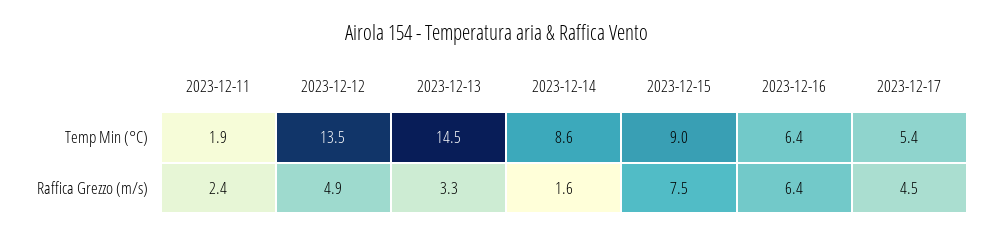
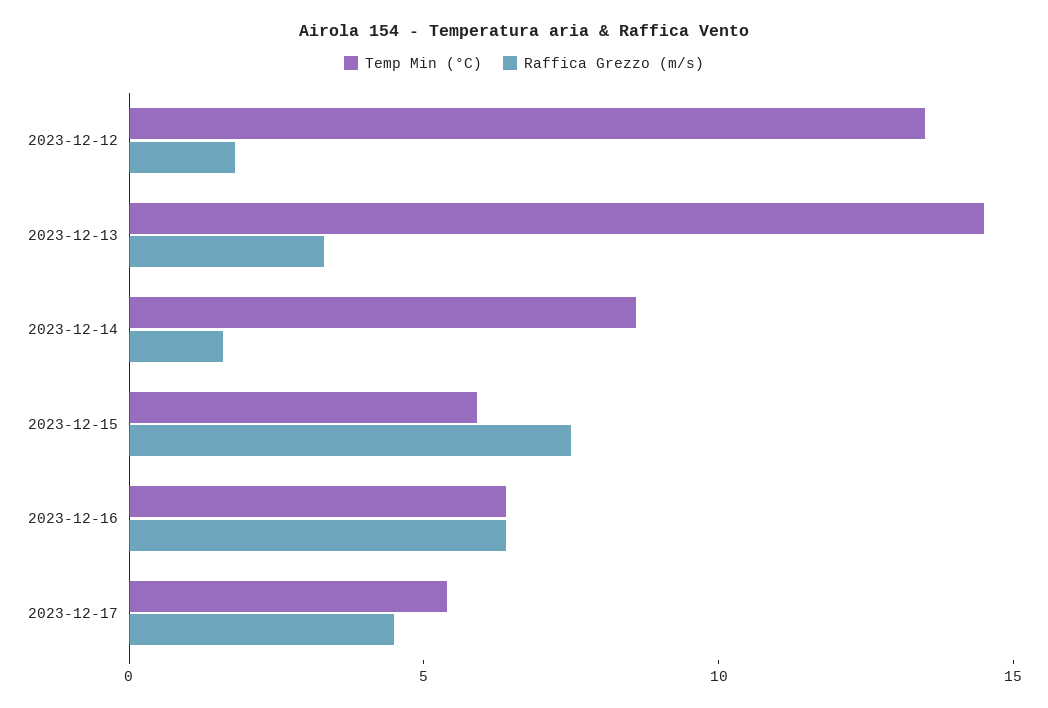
  {
    "Temp Min (°C)": {
-     "2023-12-11": 1.9,
      "2023-12-12": 13.5,
      "2023-12-13": 14.5,
      "2023-12-14": 8.6,
-     "2023-12-15": 9,
+     "2023-12-15": 6,
      "2023-12-16": 6.4,
      "2023-12-17": 5.4
    },
    "Raffica Grezzo (m/s)": {
-     "2023-12-11": 2.4,
-     "2023-12-12": 4.9,
+     "2023-12-12": 2,
      "2023-12-13": 3.3,
      "2023-12-14": 1.6,
      "2023-12-15": 7.5,
      "2023-12-16": 6.4,
      "2023-12-17": 4.5
    }
  }

